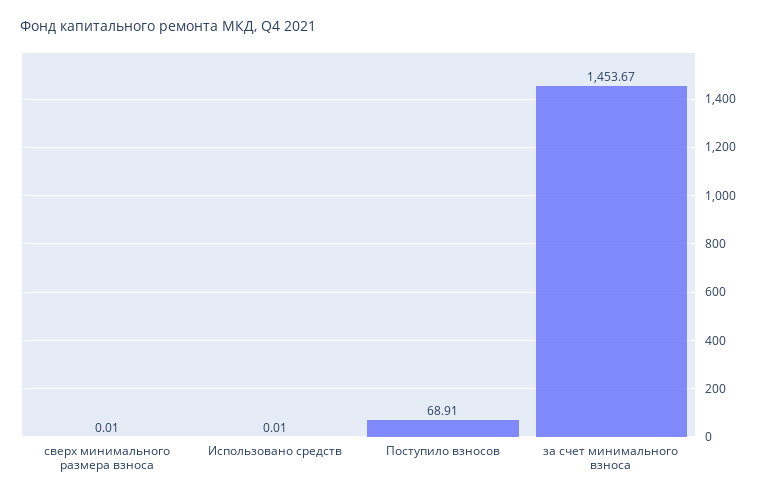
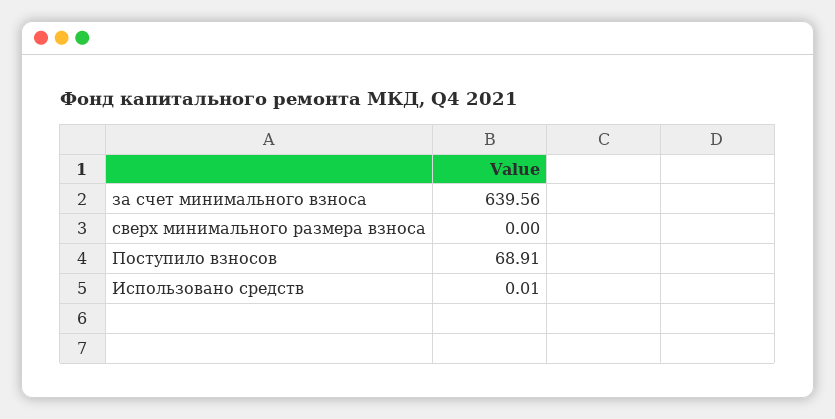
  {
-   "сверх минимального размера взноса": 0.01,
+   "сверх минимального размера взноса": 0,
    "Использовано средств": 0.01,
    "Поступило взносов": 68.91,
-   "за счет минимального взноса": 1453.67
+   "за счет минимального взноса": 639.56
  }

